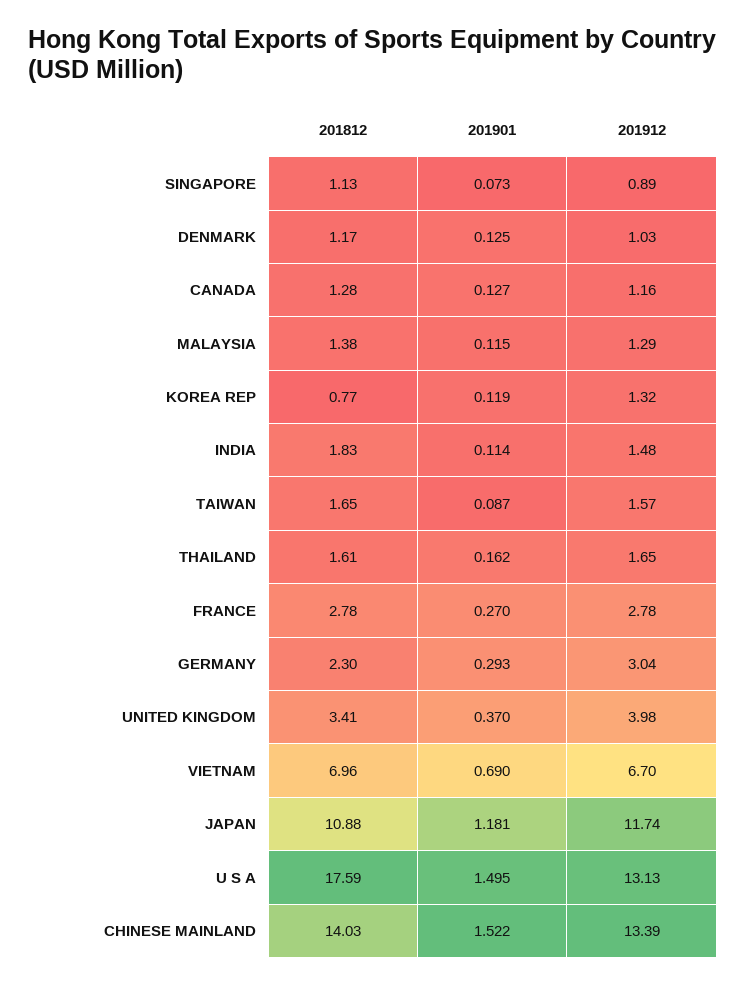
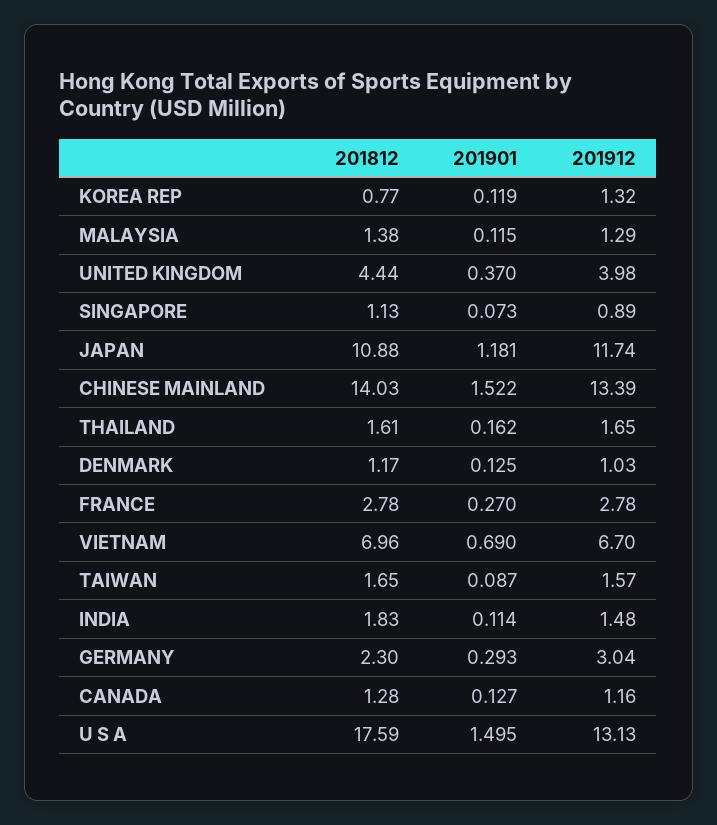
  {
    "201812": {
      "SINGAPORE": 1.13,
      "DENMARK": 1.17,
      "CANADA": 1.28,
      "MALAYSIA": 1.38,
      "KOREA REP": 0.77,
      "INDIA": 1.83,
      "TAIWAN": 1.65,
      "THAILAND": 1.61,
      "FRANCE": 2.78,
      "GERMANY": 2.3,
-     "UNITED KINGDOM": 3.41,
+     "UNITED KINGDOM": 4.44,
      "VIETNAM": 6.96,
      "JAPAN": 10.88,
      "U S A": 17.59,
      "CHINESE MAINLAND": 14.03
    },
    "201901": {
      "SINGAPORE": 0.073,
      "DENMARK": 0.125,
      "CANADA": 0.127,
      "MALAYSIA": 0.115,
      "KOREA REP": 0.119,
      "INDIA": 0.114,
      "TAIWAN": 0.087,
      "THAILAND": 0.162,
      "FRANCE": 0.27,
      "GERMANY": 0.293,
      "UNITED KINGDOM": 0.37,
      "VIETNAM": 0.69,
      "JAPAN": 1.181,
      "U S A": 1.495,
      "CHINESE MAINLAND": 1.522
    },
    "201912": {
      "SINGAPORE": 0.89,
      "DENMARK": 1.03,
      "CANADA": 1.16,
      "MALAYSIA": 1.29,
      "KOREA REP": 1.32,
      "INDIA": 1.48,
      "TAIWAN": 1.57,
      "THAILAND": 1.65,
      "FRANCE": 2.78,
      "GERMANY": 3.04,
      "UNITED KINGDOM": 3.98,
      "VIETNAM": 6.7,
      "JAPAN": 11.74,
      "U S A": 13.13,
      "CHINESE MAINLAND": 13.39
    }
  }

